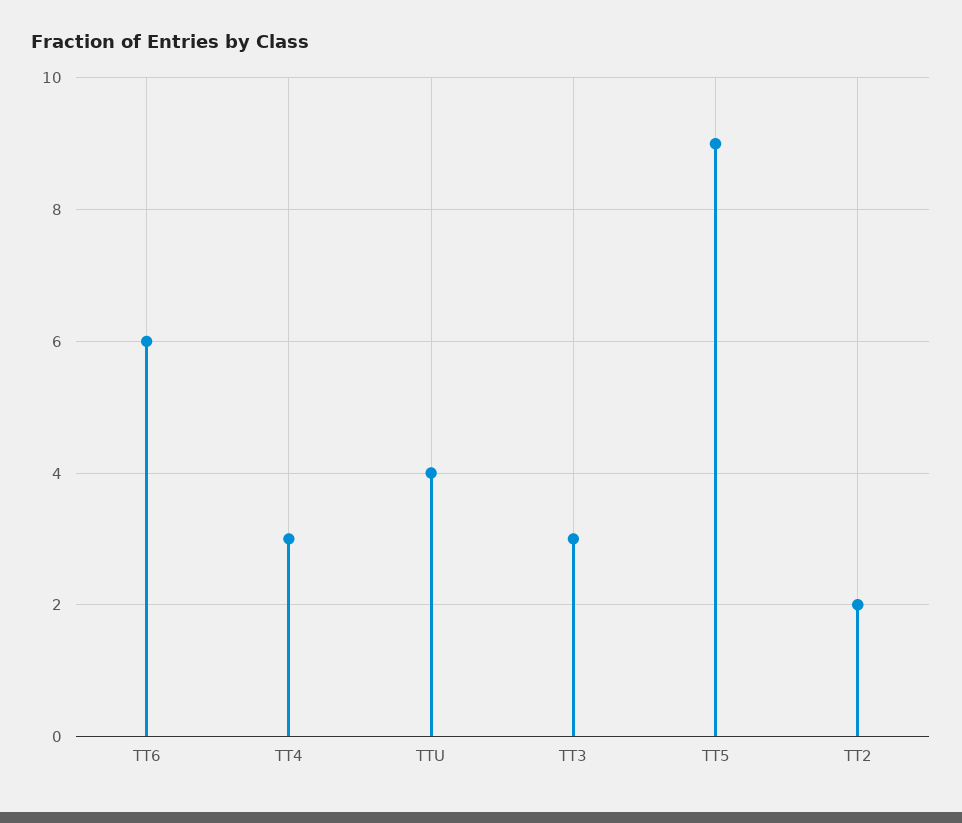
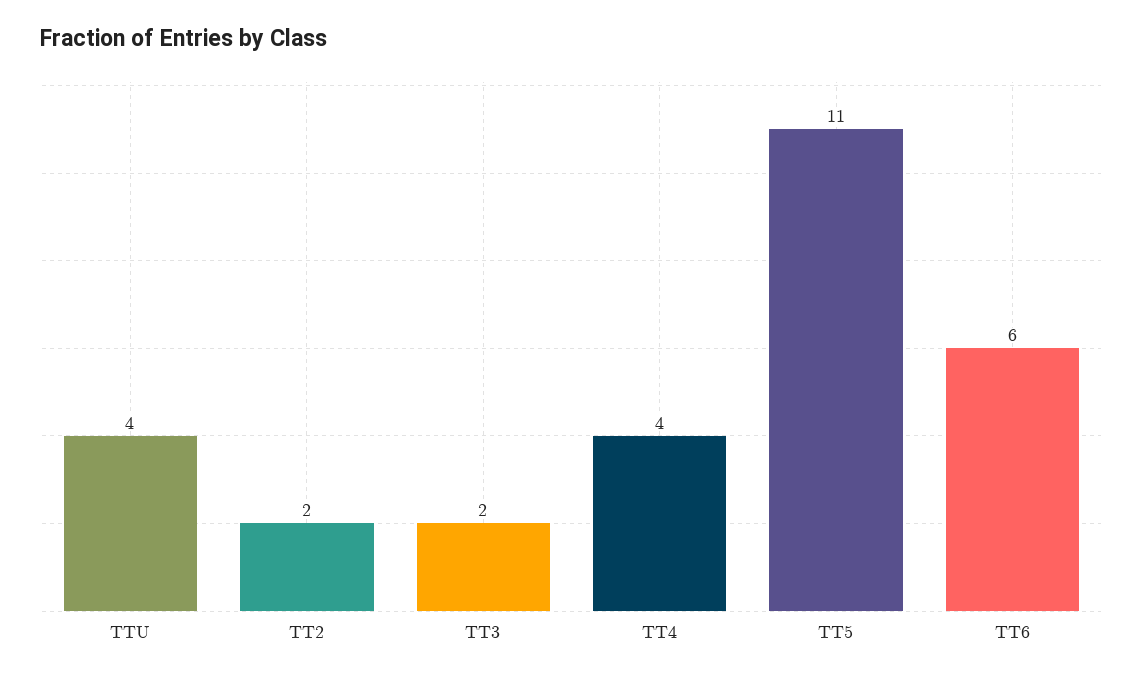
  {
    "TT6": 6,
-   "TT4": 3,
+   "TT4": 4,
    "TTU": 4,
-   "TT3": 3,
+   "TT3": 2,
-   "TT5": 9,
+   "TT5": 11,
    "TT2": 2
  }

